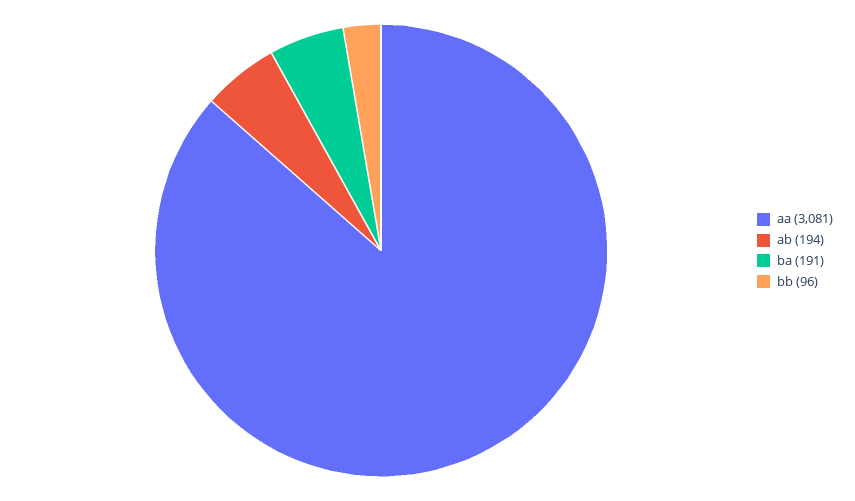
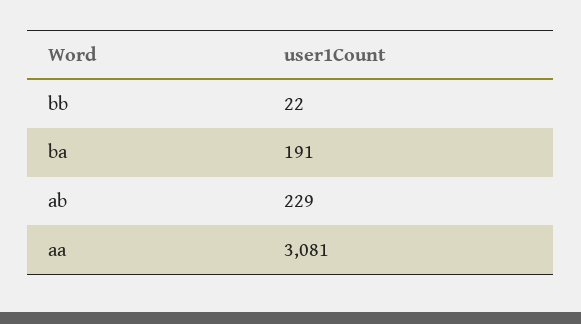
  {
    "aa": 3081,
-   "ab": 194,
+   "ab": 229,
    "ba": 191,
-   "bb": 96
+   "bb": 22
  }

